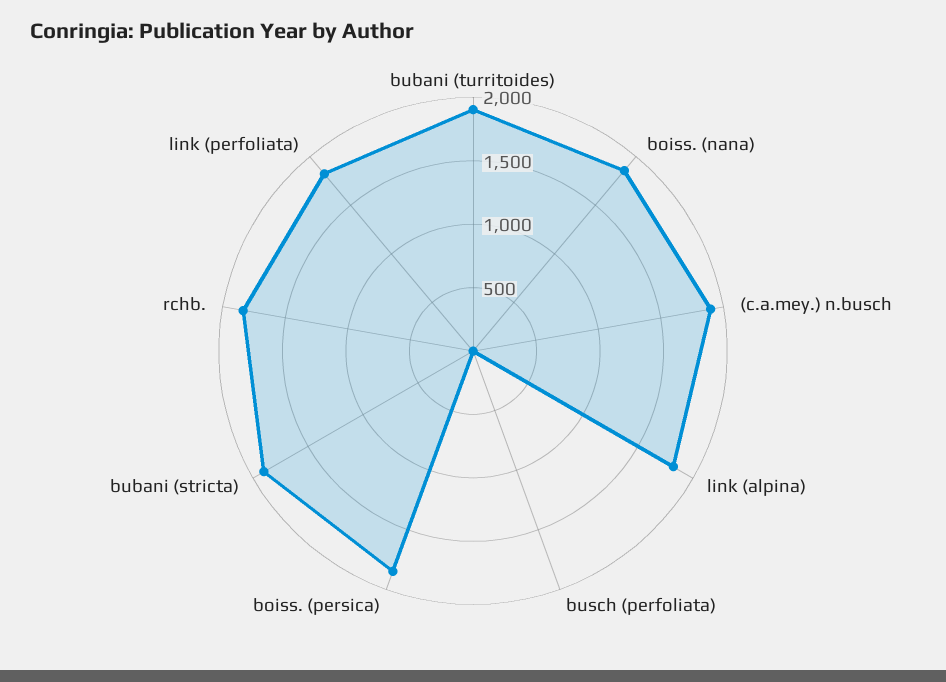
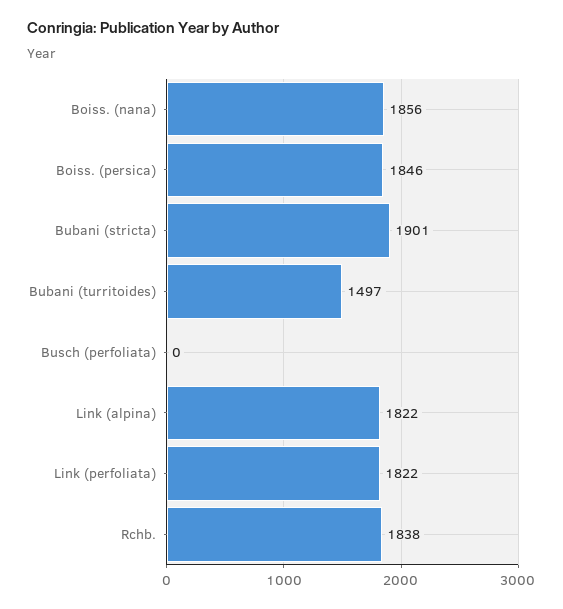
  {
-   "bubani (turritoides)": 1900,
+   "bubani (turritoides)": 1497,
    "boiss. (nana)": 1856,
-   "(c.a.mey.) n.busch": 1900,
    "link (alpina)": 1822,
    "busch (perfoliata)": 0,
    "boiss. (persica)": 1846,
    "bubani (stricta)": 1901,
    "rchb.": 1838,
    "link (perfoliata)": 1822
  }

